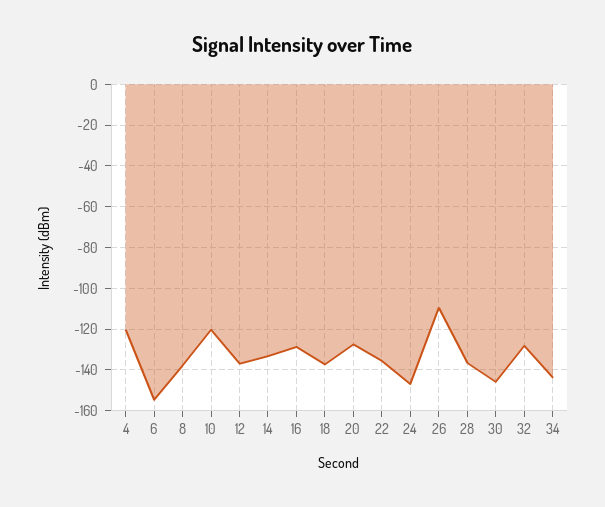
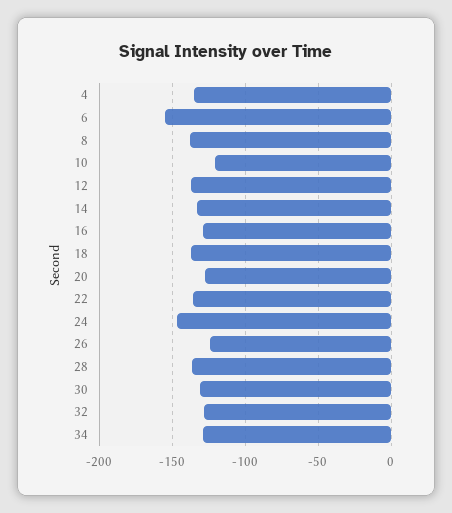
  {
-   "4": -120,
+   "4": -135,
    "6": -155,
    "8": -140,
    "10": -120,
    "12": -135,
    "14": -135,
    "16": -130,
    "18": -135,
    "20": -130,
    "22": -135,
    "24": -145,
-   "26": -110,
+   "26": -125,
    "28": -135,
-   "30": -145,
+   "30": -130,
    "32": -130,
-   "34": -145
+   "34": -130
  }

